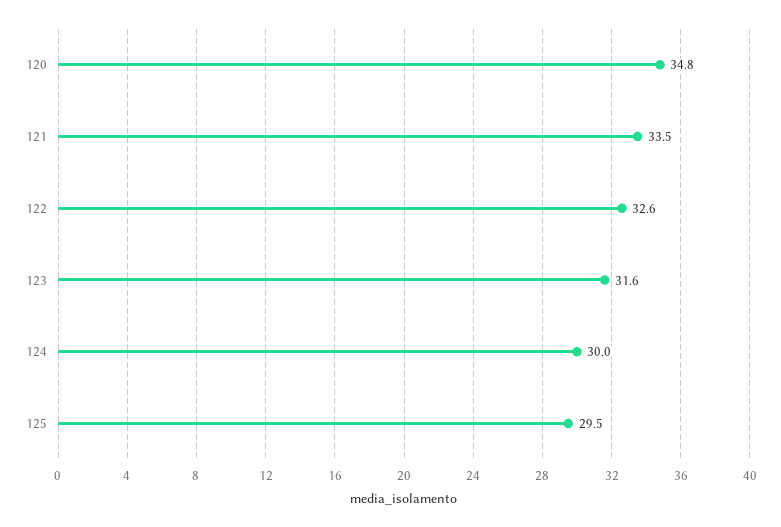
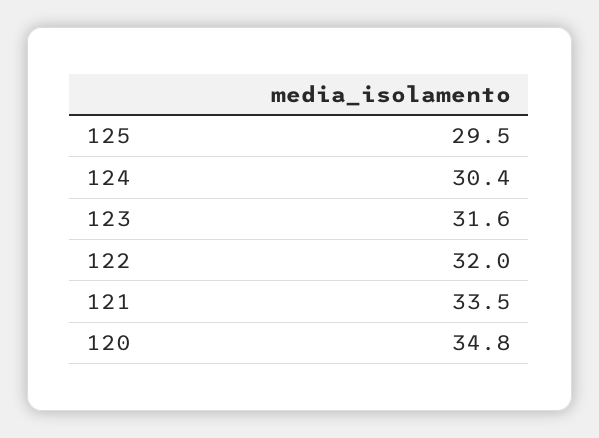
  {
    "120": 34.8,
    "121": 33.5,
-   "122": 32.6,
+   "122": 32,
    "123": 31.6,
-   "124": 30,
+   "124": 30.4,
    "125": 29.5
  }

